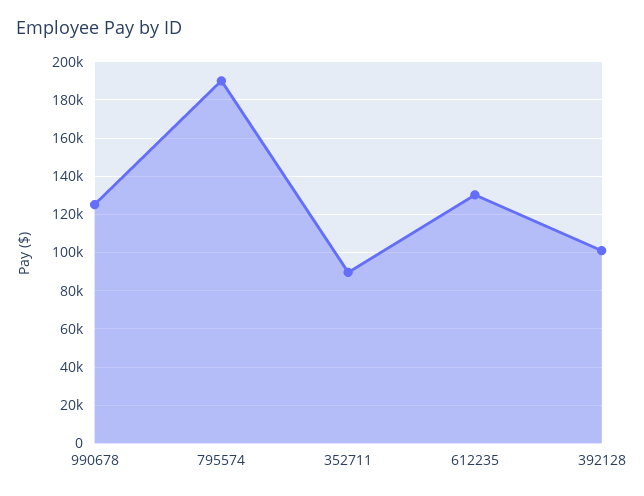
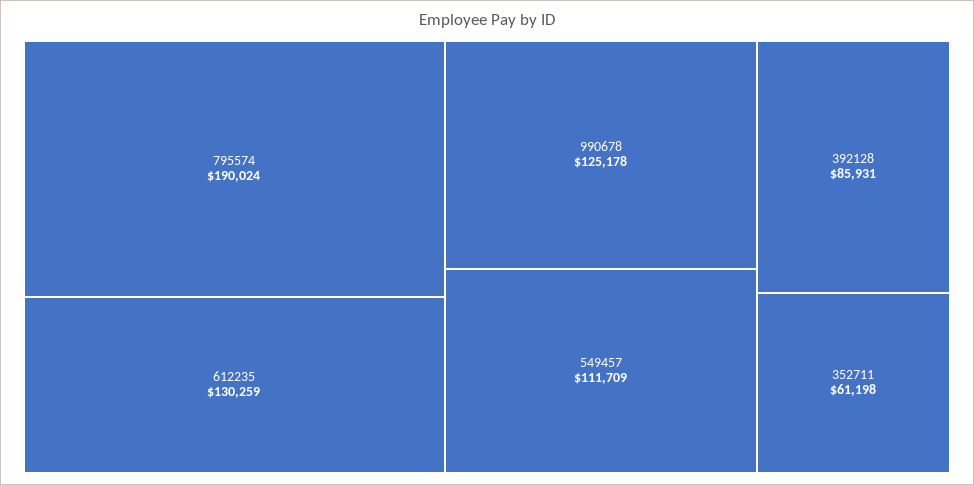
  {
    "990678": 125178,
    "795574": 190024,
-   "352711": 90000,
+   "352711": 61198,
    "612235": 130259,
-   "392128": 100000
+   "392128": 85931,
+   "549457": 111709
  }

